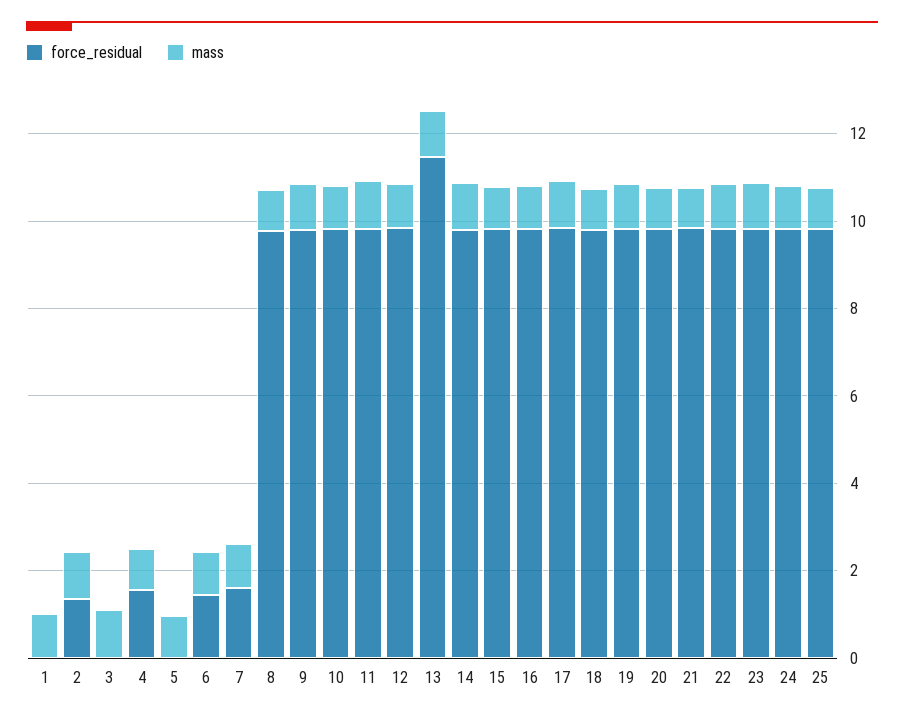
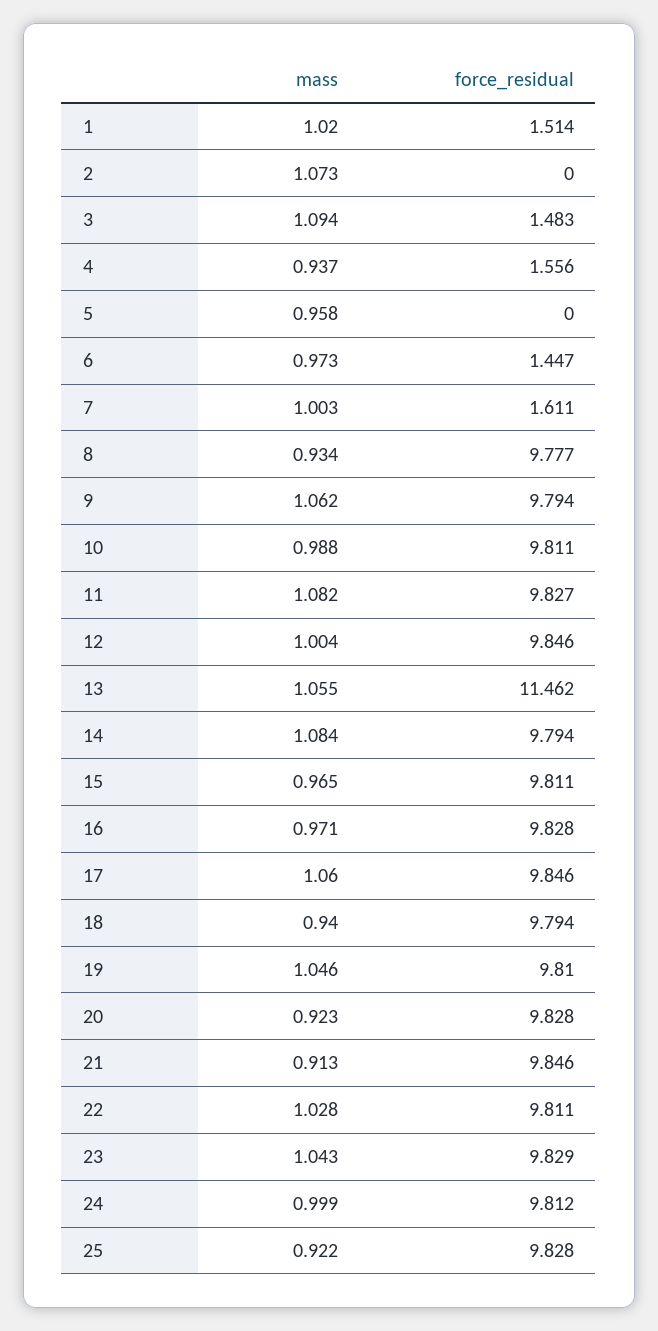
  {
    "force_residual": {
-     "1": 0,
+     "1": 1.514,
-     "2": 1.5,
+     "2": 0,
-     "3": 0,
+     "3": 1.483,
      "4": 1.556,
      "5": 0,
      "6": 1.447,
      "7": 1.611,
      "8": 9.777,
      "9": 9.794,
      "10": 9.811,
      "11": 9.827,
      "12": 9.846,
      "13": 11.462,
      "14": 9.794,
      "15": 9.811,
      "16": 9.828,
      "17": 9.846,
      "18": 9.794,
      "19": 9.81,
      "20": 9.828,
      "21": 9.846,
      "22": 9.811,
      "23": 9.829,
      "24": 9.812,
      "25": 9.828
    },
    "mass": {
      "1": 1.02,
      "2": 1.073,
      "3": 1.094,
      "4": 0.937,
      "5": 0.958,
      "6": 0.973,
      "7": 1.003,
      "8": 0.934,
      "9": 1.062,
      "10": 0.988,
      "11": 1.082,
      "12": 1.004,
      "13": 1.055,
      "14": 1.084,
      "15": 0.965,
      "16": 0.971,
      "17": 1.06,
      "18": 0.94,
      "19": 1.046,
      "20": 0.923,
      "21": 0.913,
      "22": 1.028,
      "23": 1.043,
      "24": 0.999,
      "25": 0.922
    }
  }

